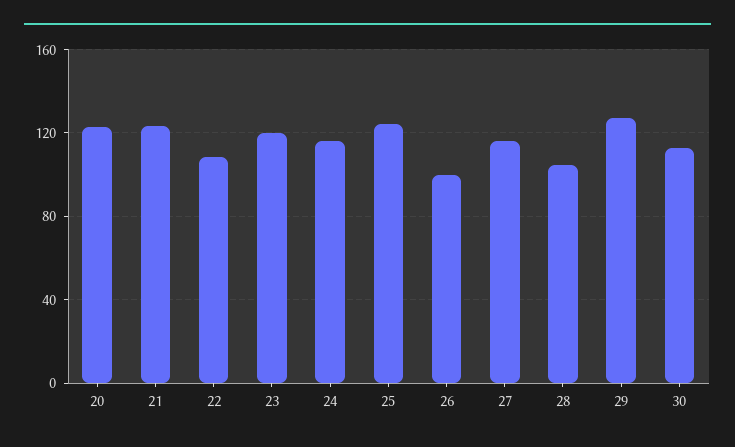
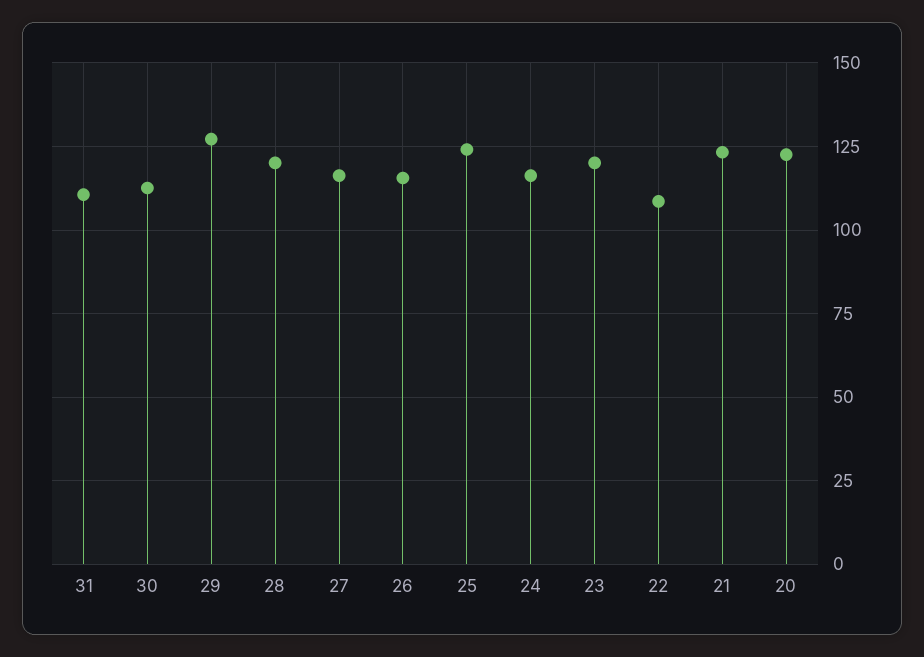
  {
    "20": 122.5,
    "21": 122.5,
    "22": 107.5,
    "23": 120,
    "24": 117.5,
    "25": 125,
-   "26": 100,
+   "26": 115,
    "27": 117.5,
-   "28": 105,
+   "28": 120,
    "29": 127.5,
-   "30": 112.5
+   "30": 112.5,
+   "31": 110
  }

